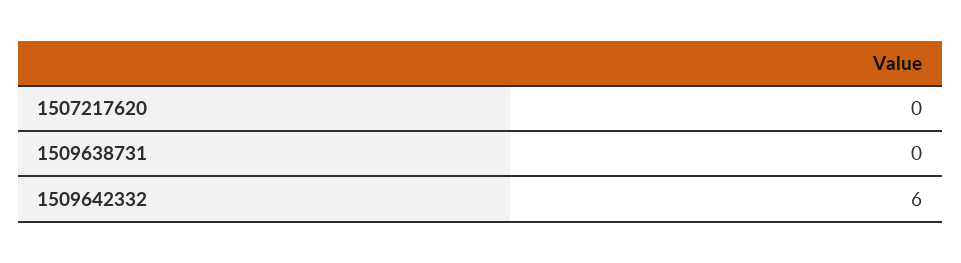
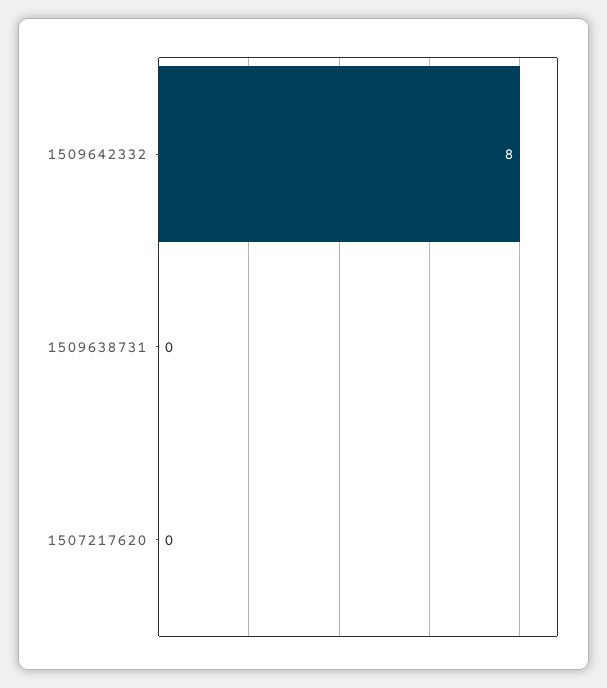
  {
    "1507217620": 0,
    "1509638731": 0,
-   "1509642332": 6
+   "1509642332": 8
  }

